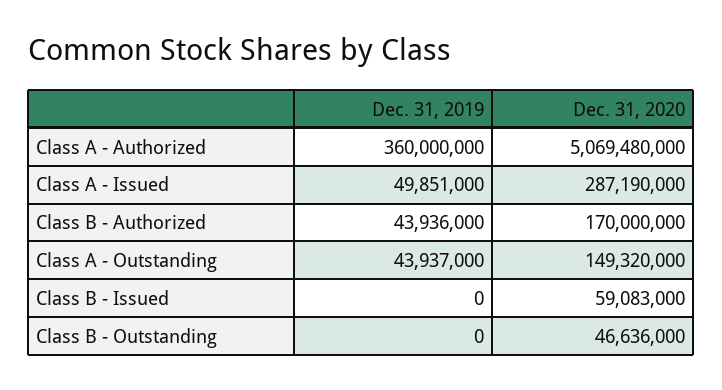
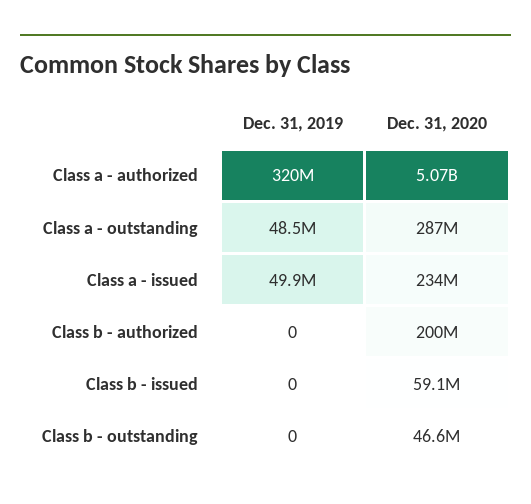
  {
    "Dec. 31, 2019": {
-     "Class A - Authorized": 360000000,
+     "Class A - Authorized": 320000000,
      "Class A - Issued": 49851000,
-     "Class B - Authorized": 43936000,
+     "Class B - Authorized": 0,
-     "Class A - Outstanding": 43937000,
+     "Class A - Outstanding": 48500000,
      "Class B - Issued": 0,
      "Class B - Outstanding": 0
    },
    "Dec. 31, 2020": {
      "Class A - Authorized": 5069480000,
-     "Class A - Issued": 287190000,
+     "Class A - Issued": 234000000,
-     "Class B - Authorized": 170000000,
+     "Class B - Authorized": 200000000,
-     "Class A - Outstanding": 149320000,
+     "Class A - Outstanding": 287000000,
      "Class B - Issued": 59083000,
      "Class B - Outstanding": 46636000
    }
  }

